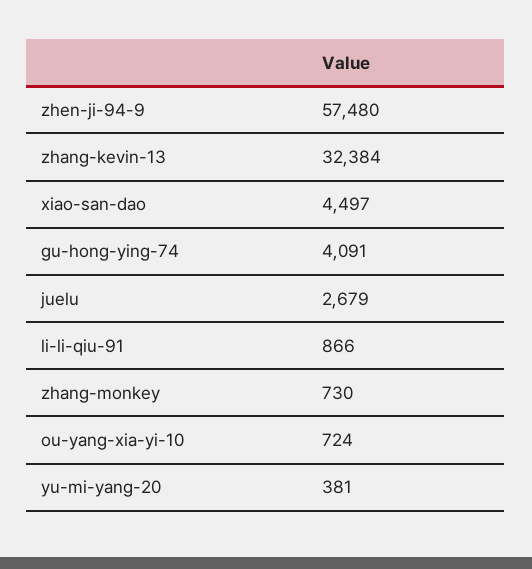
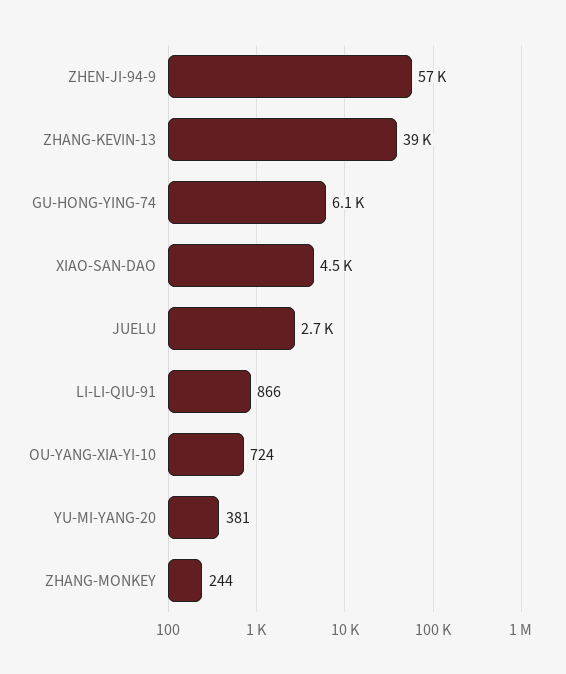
  {
    "zhen-ji-94-9": 57480,
-   "zhang-kevin-13": 32384,
+   "zhang-kevin-13": 39000,
    "xiao-san-dao": 4497,
-   "gu-hong-ying-74": 4091,
+   "gu-hong-ying-74": 6100,
    "juelu": 2679,
    "li-li-qiu-91": 866,
-   "zhang-monkey": 730,
+   "zhang-monkey": 244,
    "ou-yang-xia-yi-10": 724,
    "yu-mi-yang-20": 381
  }

